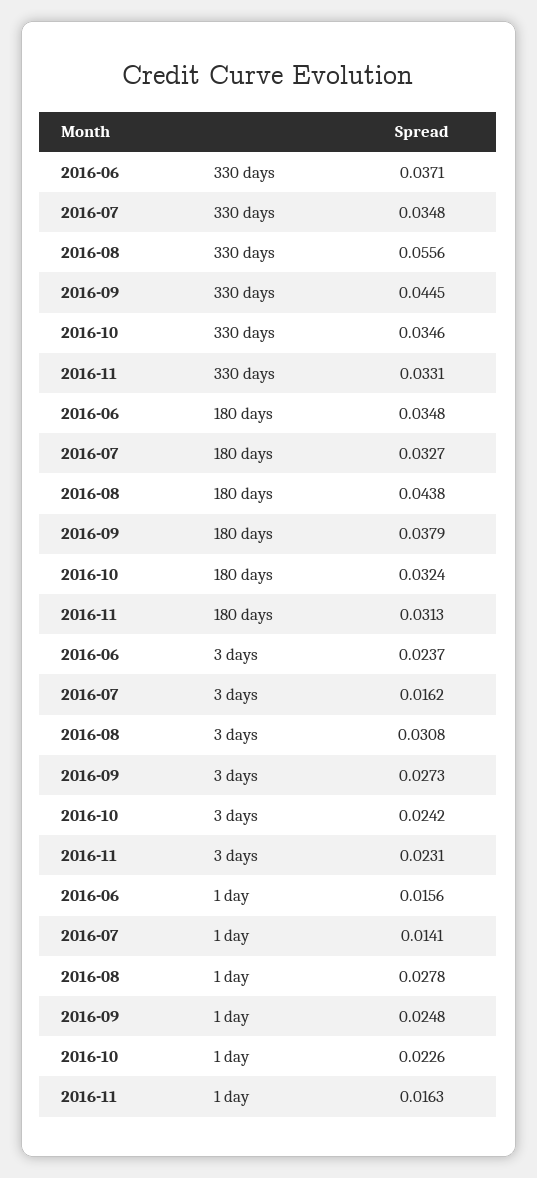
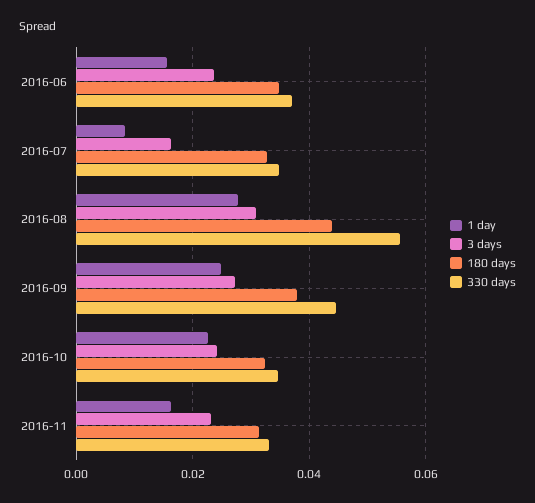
  {
    "330 days": {
      "2016-06": 0.0371,
      "2016-07": 0.0348,
      "2016-08": 0.0556,
      "2016-09": 0.0445,
      "2016-10": 0.0346,
      "2016-11": 0.0331
    },
    "180 days": {
      "2016-06": 0.0348,
      "2016-07": 0.0327,
      "2016-08": 0.0438,
      "2016-09": 0.0379,
      "2016-10": 0.0324,
      "2016-11": 0.0313
    },
    "3 days": {
      "2016-06": 0.0237,
      "2016-07": 0.0162,
      "2016-08": 0.0308,
      "2016-09": 0.0273,
      "2016-10": 0.0242,
      "2016-11": 0.0231
    },
    "1 day": {
      "2016-06": 0.0156,
-     "2016-07": 0.0141,
+     "2016-07": 0.008,
      "2016-08": 0.0278,
      "2016-09": 0.0248,
      "2016-10": 0.0226,
      "2016-11": 0.0163
    }
  }

